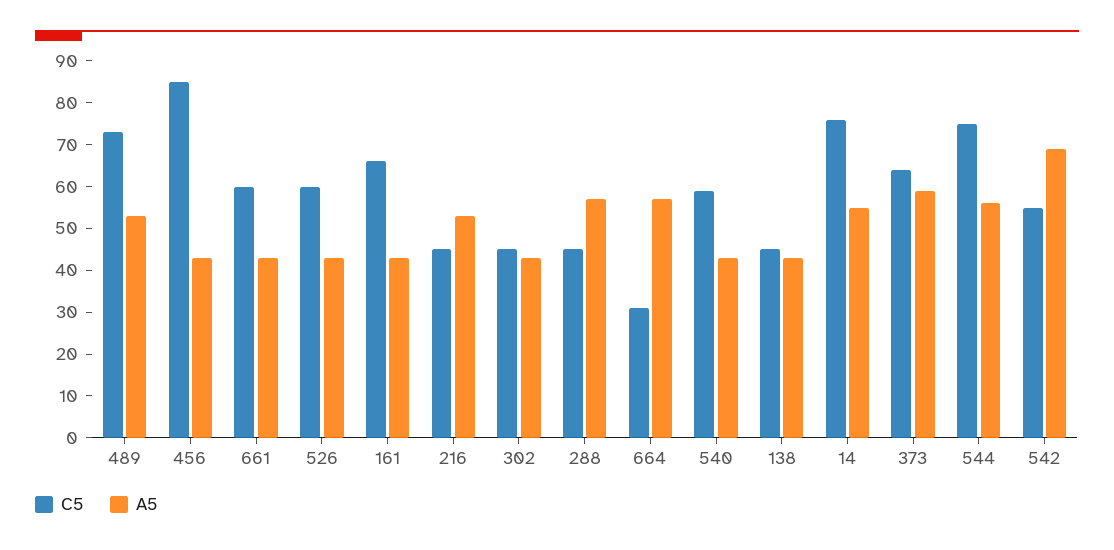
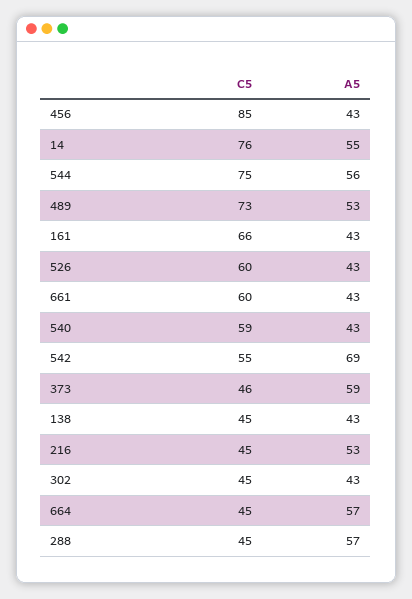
  {
    "C5": {
      "489": 73,
      "456": 85,
      "661": 60,
      "526": 60,
      "161": 66,
      "216": 45,
      "302": 45,
      "288": 45,
-     "664": 30,
+     "664": 45,
      "540": 59,
      "138": 45,
      "14": 76,
-     "373": 65,
+     "373": 46,
      "544": 75,
      "542": 55
    },
    "A5": {
      "489": 53,
      "456": 43,
      "661": 43,
      "526": 43,
      "161": 43,
      "216": 53,
      "302": 43,
      "288": 57,
      "664": 57,
      "540": 43,
      "138": 43,
      "14": 55,
      "373": 59,
      "544": 56,
      "542": 69
    }
  }

